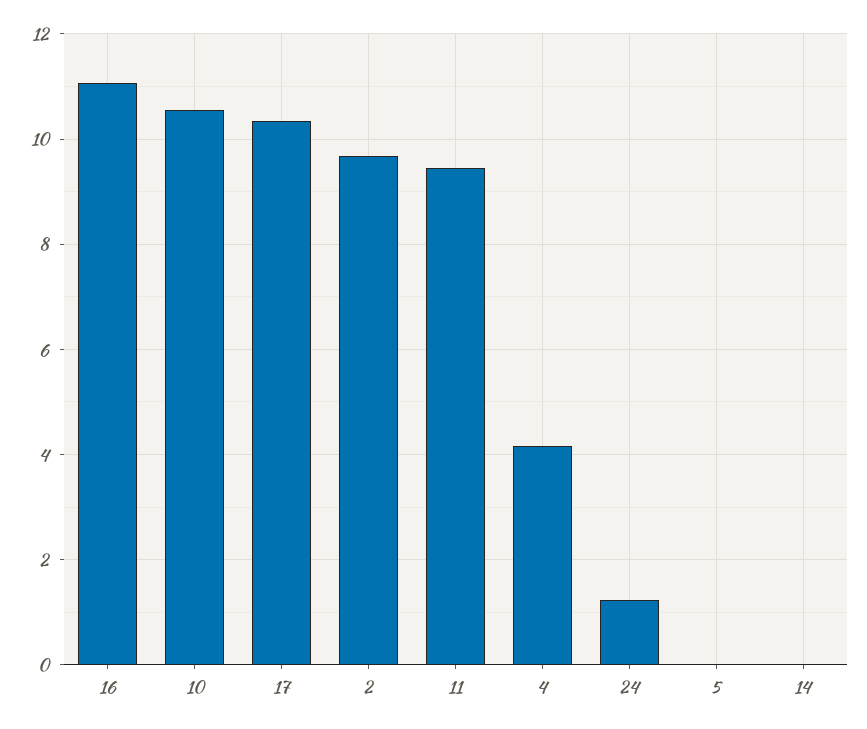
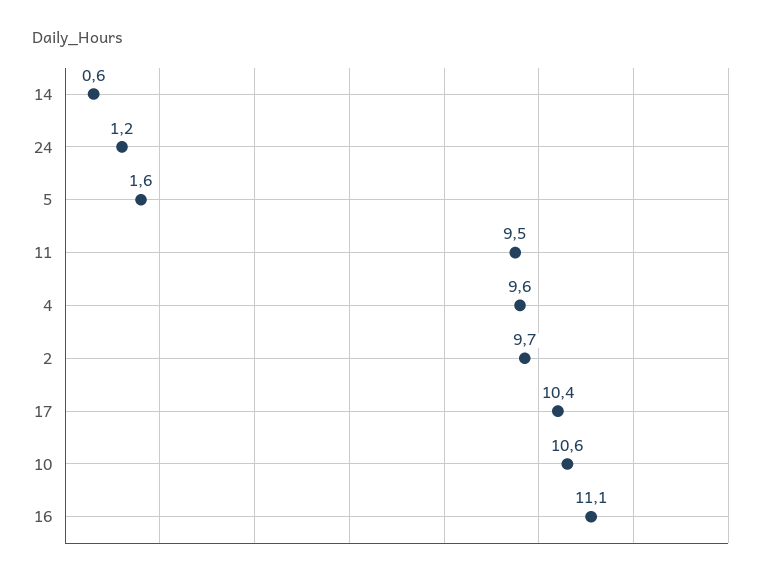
  {
    "16": 11.1,
    "10": 10.6,
    "17": 10.4,
    "2": 9.7,
    "11": 9.5,
-   "4": 4.2,
+   "4": 9.6,
    "24": 1.2,
-   "5": 0,
+   "5": 1.6,
-   "14": 0
+   "14": 0.6
  }

